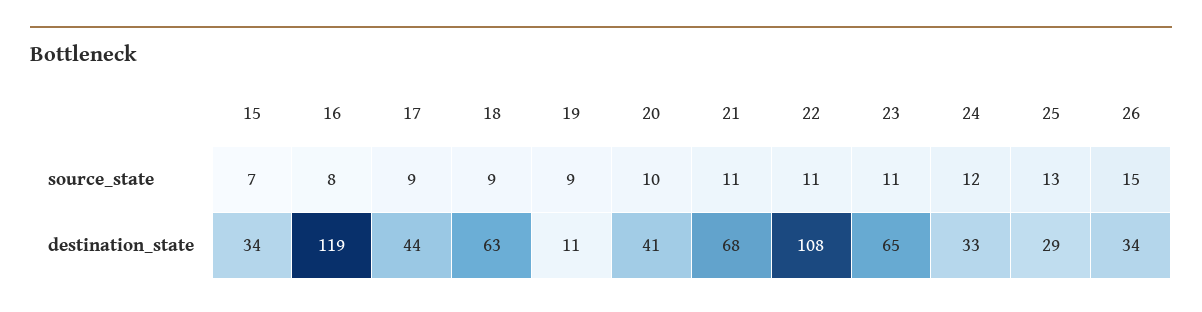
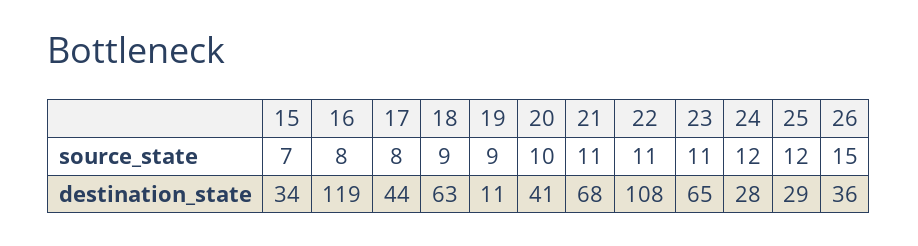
  {
    "15": {
      "source_state": 7,
      "destination_state": 34
    },
    "16": {
      "source_state": 8,
      "destination_state": 119
    },
    "17": {
-     "source_state": 9,
+     "source_state": 8,
      "destination_state": 44
    },
    "18": {
      "source_state": 9,
      "destination_state": 63
    },
    "19": {
      "source_state": 9,
      "destination_state": 11
    },
    "20": {
      "source_state": 10,
      "destination_state": 41
    },
    "21": {
      "source_state": 11,
      "destination_state": 68
    },
    "22": {
      "source_state": 11,
      "destination_state": 108
    },
    "23": {
      "source_state": 11,
      "destination_state": 65
    },
    "24": {
      "source_state": 12,
-     "destination_state": 33
+     "destination_state": 28
    },
    "25": {
-     "source_state": 13,
+     "source_state": 12,
      "destination_state": 29
    },
    "26": {
      "source_state": 15,
-     "destination_state": 34
+     "destination_state": 36
    }
  }

